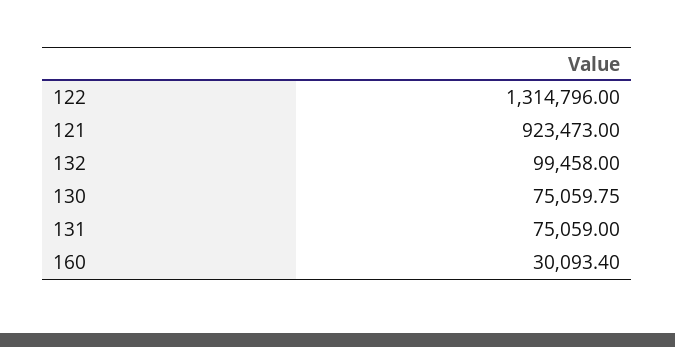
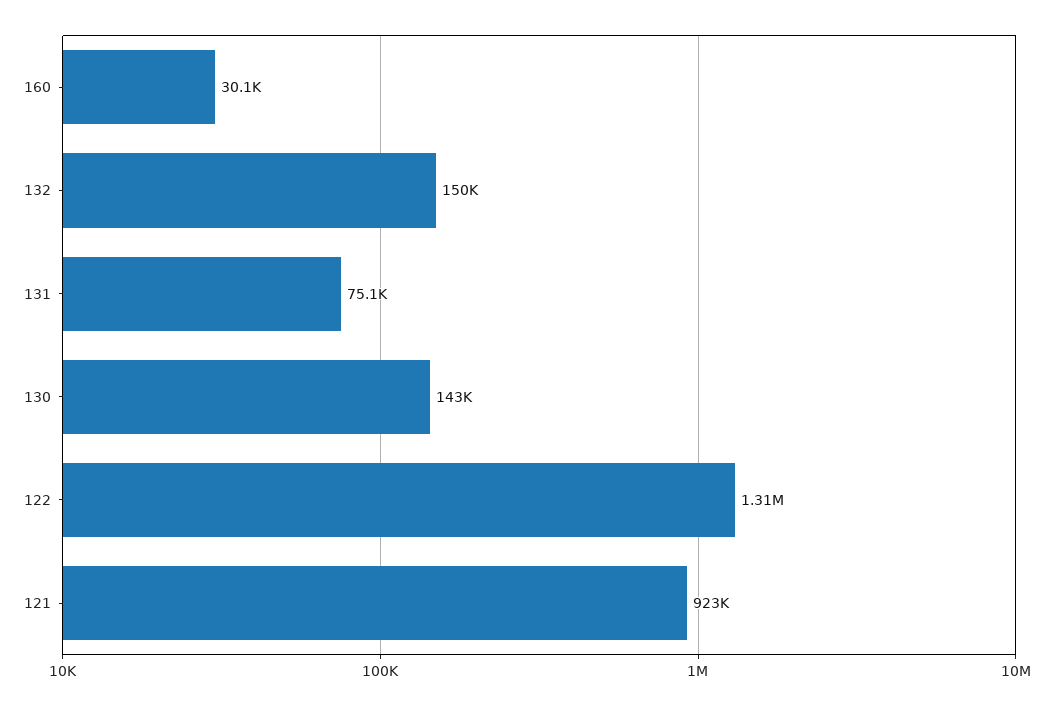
  {
    "122": 1314796,
    "121": 923473,
-   "132": 99458,
+   "132": 150000,
-   "130": 75059.75,
+   "130": 143000,
    "131": 75059,
    "160": 30093.4
  }

